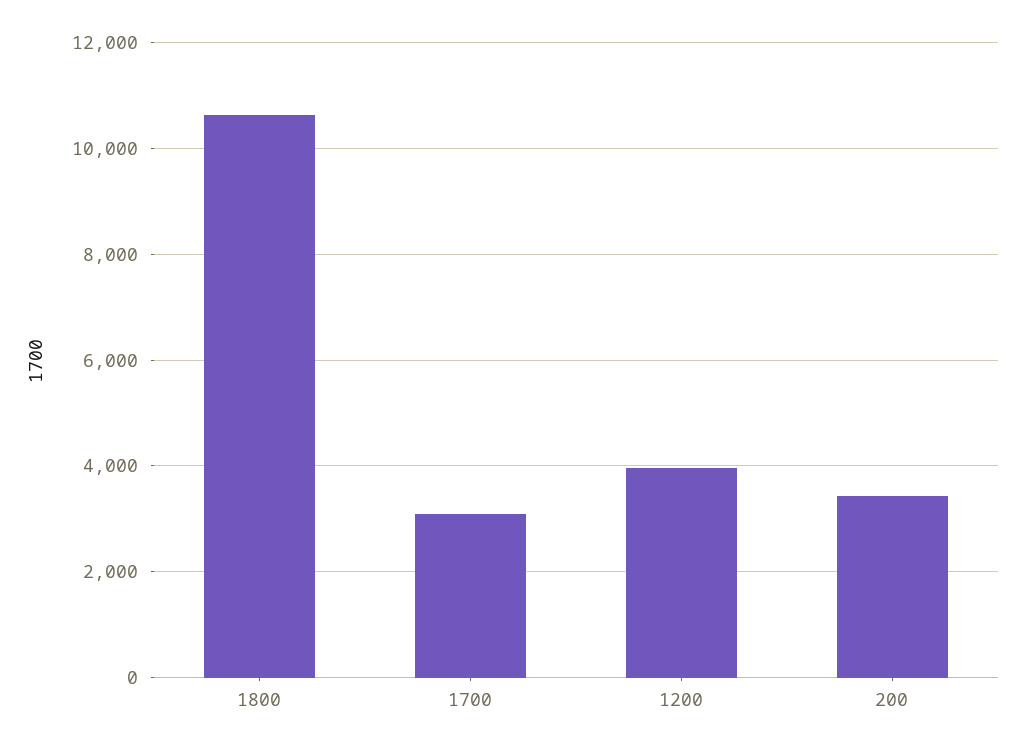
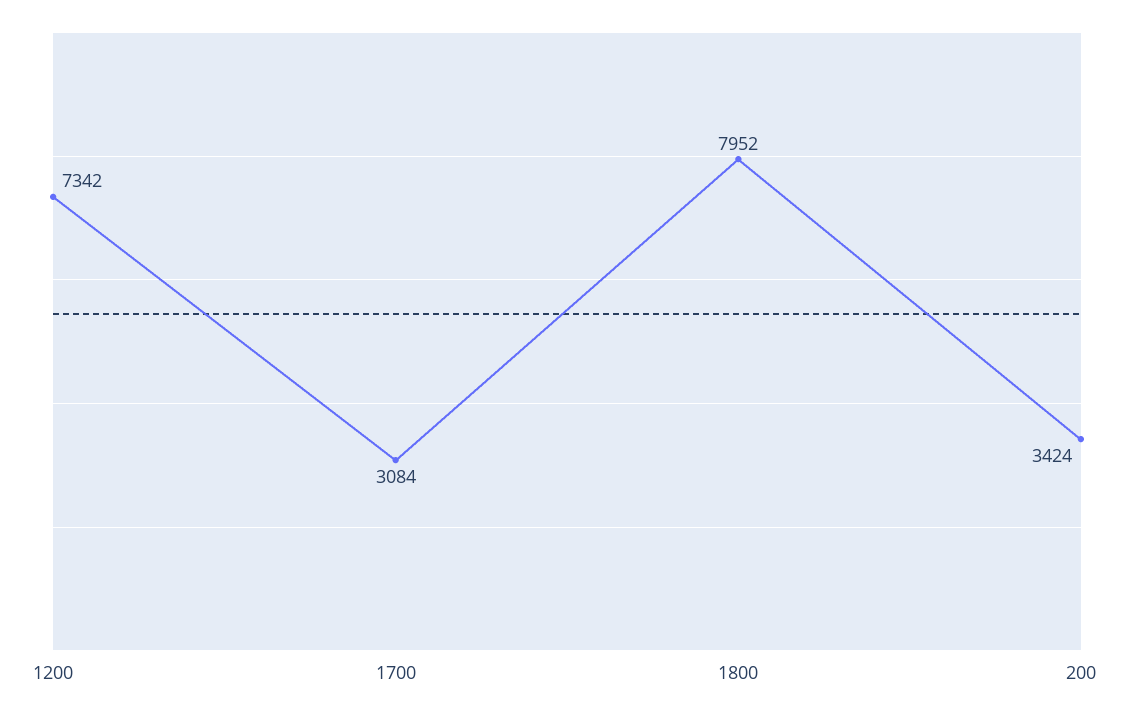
  {
-   "1800": 10600,
+   "1800": 7952,
    "1700": 3084,
-   "1200": 4000,
+   "1200": 7342,
    "200": 3424
  }

